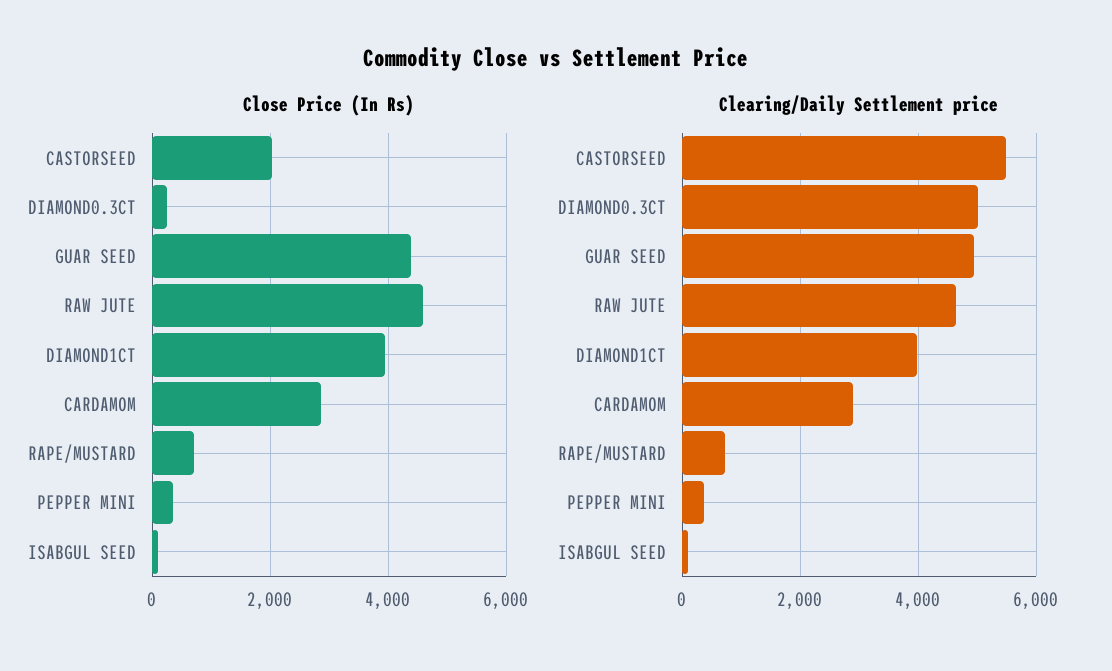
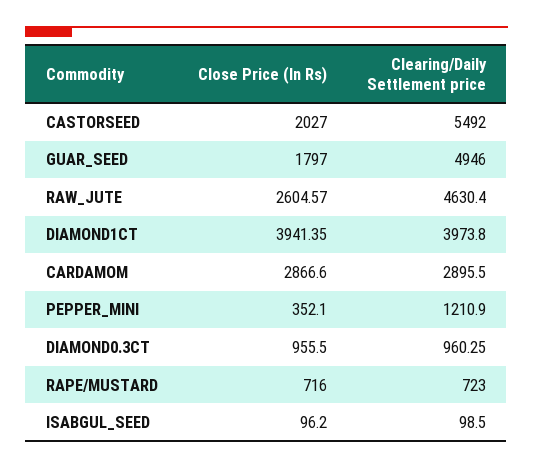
  {
    "Close Price (In Rs)": {
      "CASTORSEED": 2027,
-     "DIAMOND0.3CT": 200,
+     "DIAMOND0.3CT": 955.5,
-     "GUAR SEED": 4400,
+     "GUAR SEED": 1797,
-     "RAW JUTE": 4600,
+     "RAW JUTE": 2604.57,
      "DIAMOND1CT": 3941.35,
      "CARDAMOM": 2866.6,
      "RAPE/MUSTARD": 716,
      "PEPPER MINI": 352.1,
      "ISABGUL SEED": 96.2
    },
    "Clearing/Daily Settlement price": {
      "CASTORSEED": 5492,
-     "DIAMOND0.3CT": 5000,
+     "DIAMOND0.3CT": 960.25,
      "GUAR SEED": 4946,
      "RAW JUTE": 4630.4,
      "DIAMOND1CT": 3973.8,
      "CARDAMOM": 2895.5,
      "RAPE/MUSTARD": 723,
-     "PEPPER MINI": 400,
+     "PEPPER MINI": 1210.9,
      "ISABGUL SEED": 98.5
    }
  }

